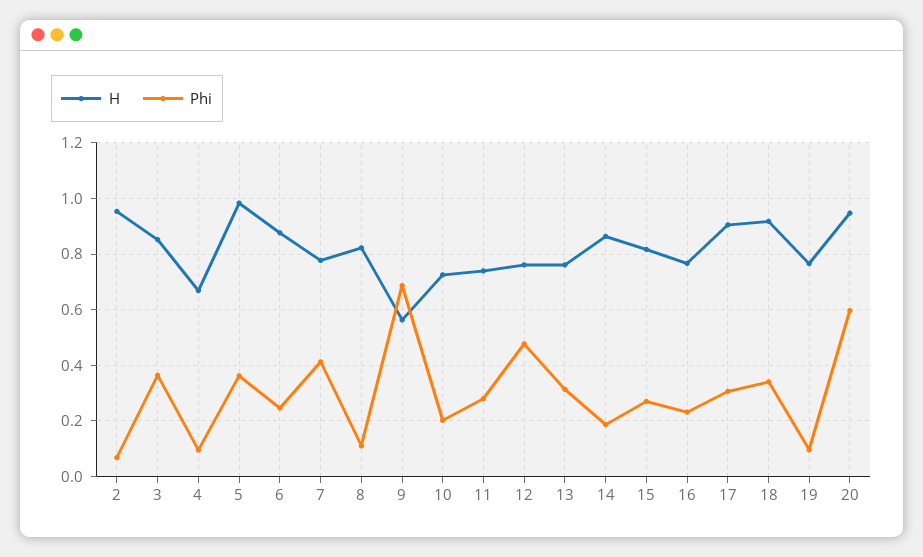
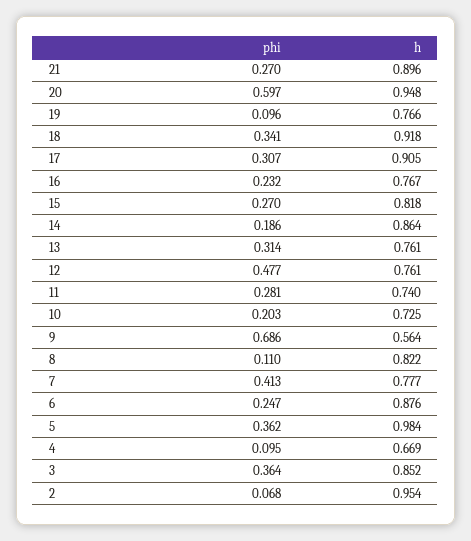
  {
    "H": {
      "2": 0.954,
      "3": 0.852,
      "4": 0.669,
      "5": 0.984,
      "6": 0.876,
      "7": 0.777,
      "8": 0.822,
      "9": 0.564,
      "10": 0.725,
      "11": 0.74,
      "12": 0.761,
      "13": 0.761,
      "14": 0.864,
      "15": 0.818,
      "16": 0.767,
      "17": 0.905,
      "18": 0.918,
      "19": 0.766,
-     "20": 0.948
+     "20": 0.948,
+     "21": 0.896
    },
    "Phi": {
      "2": 0.068,
      "3": 0.364,
      "4": 0.095,
      "5": 0.362,
      "6": 0.247,
      "7": 0.413,
      "8": 0.11,
      "9": 0.686,
      "10": 0.203,
      "11": 0.281,
      "12": 0.477,
      "13": 0.314,
      "14": 0.186,
      "15": 0.27,
      "16": 0.232,
      "17": 0.307,
      "18": 0.341,
      "19": 0.096,
-     "20": 0.597
+     "20": 0.597,
+     "21": 0.27
    }
  }

